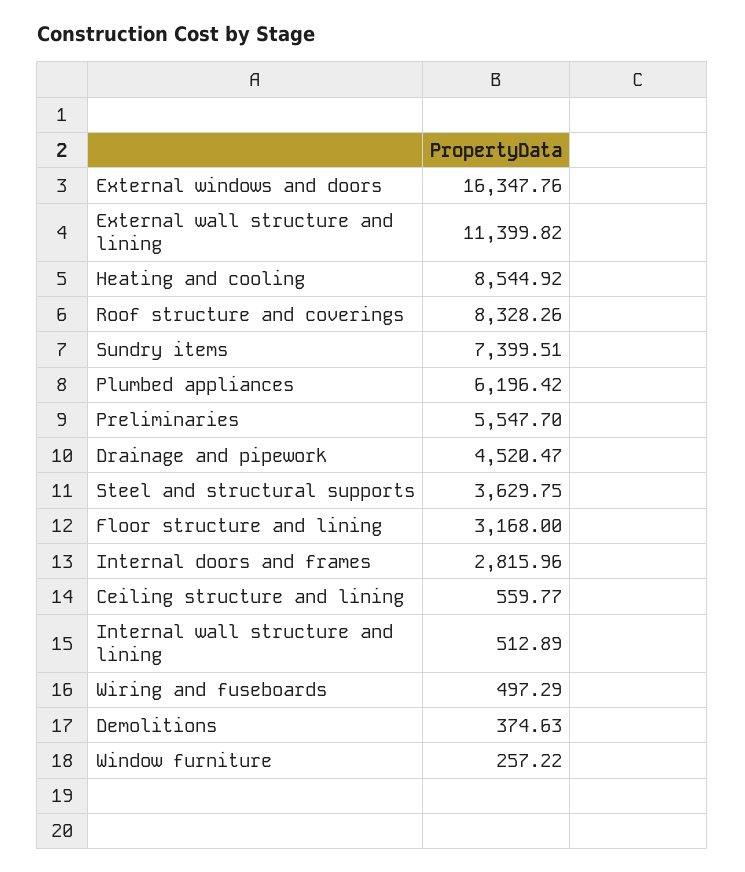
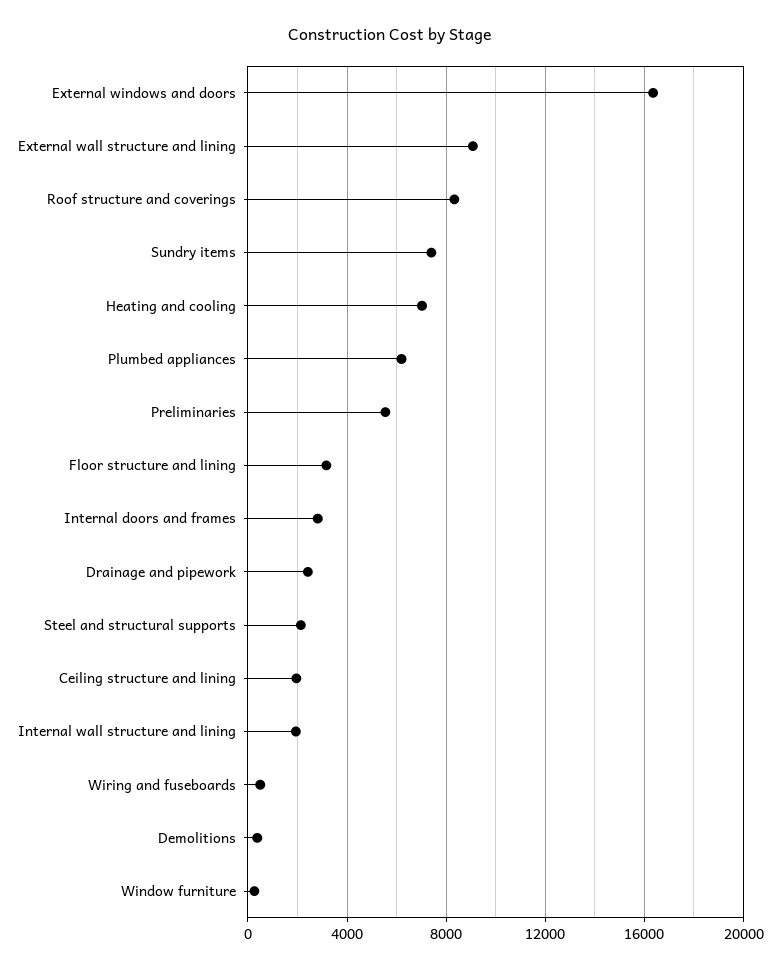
  {
    "External windows and doors": 16347.76,
-   "External wall structure and lining": 11399.82,
+   "External wall structure and lining": 9000,
-   "Heating and cooling": 8544.92,
+   "Heating and cooling": 7000,
    "Roof structure and coverings": 8328.26,
    "Sundry items": 7399.51,
    "Plumbed appliances": 6196.42,
    "Preliminaries": 5547.7,
-   "Drainage and pipework": 4520.47,
+   "Drainage and pipework": 2500,
-   "Steel and structural supports": 3629.75,
+   "Steel and structural supports": 2000,
    "Floor structure and lining": 3168,
    "Internal doors and frames": 2815.96,
-   "Ceiling structure and lining": 559.77,
+   "Ceiling structure and lining": 2000,
-   "Internal wall structure and lining": 512.89,
+   "Internal wall structure and lining": 2000,
    "Wiring and fuseboards": 497.29,
    "Demolitions": 374.63,
    "Window furniture": 257.22
  }

